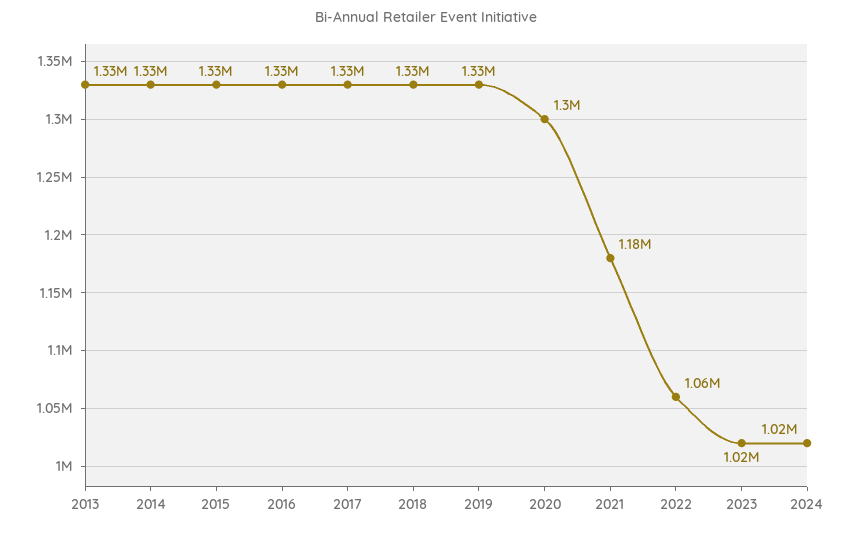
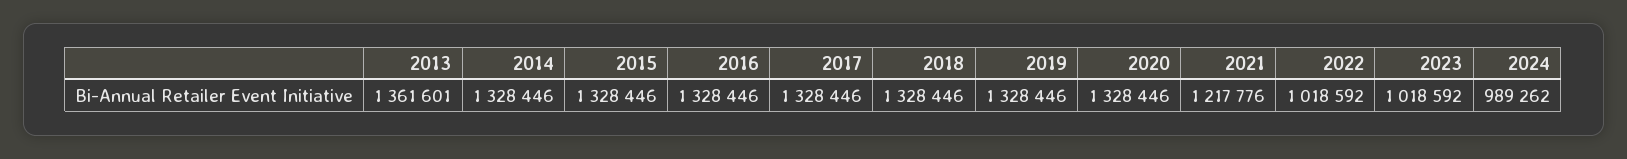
  {
-   "2013": 1330000,
+   "2013": 1361601,
    "2014": 1328446,
    "2015": 1328446,
    "2016": 1328446,
    "2017": 1328446,
    "2018": 1328446,
    "2019": 1328446,
-   "2020": 1300000,
+   "2020": 1328446,
-   "2021": 1180000,
+   "2021": 1217776,
-   "2022": 1060000,
+   "2022": 1018592,
    "2023": 1018592,
-   "2024": 1020000
+   "2024": 989262
  }

